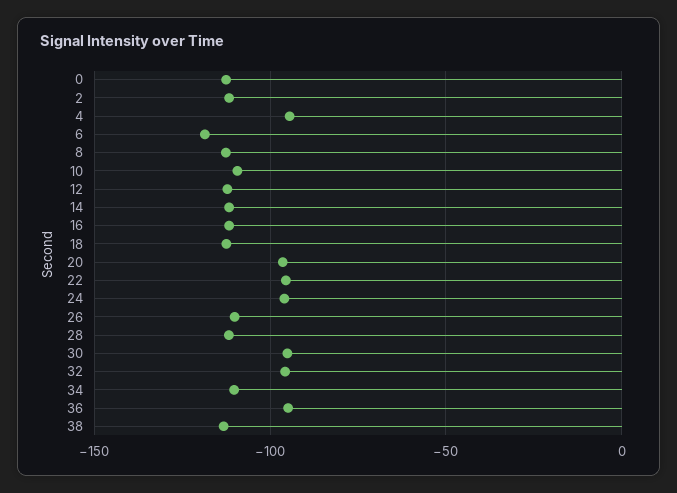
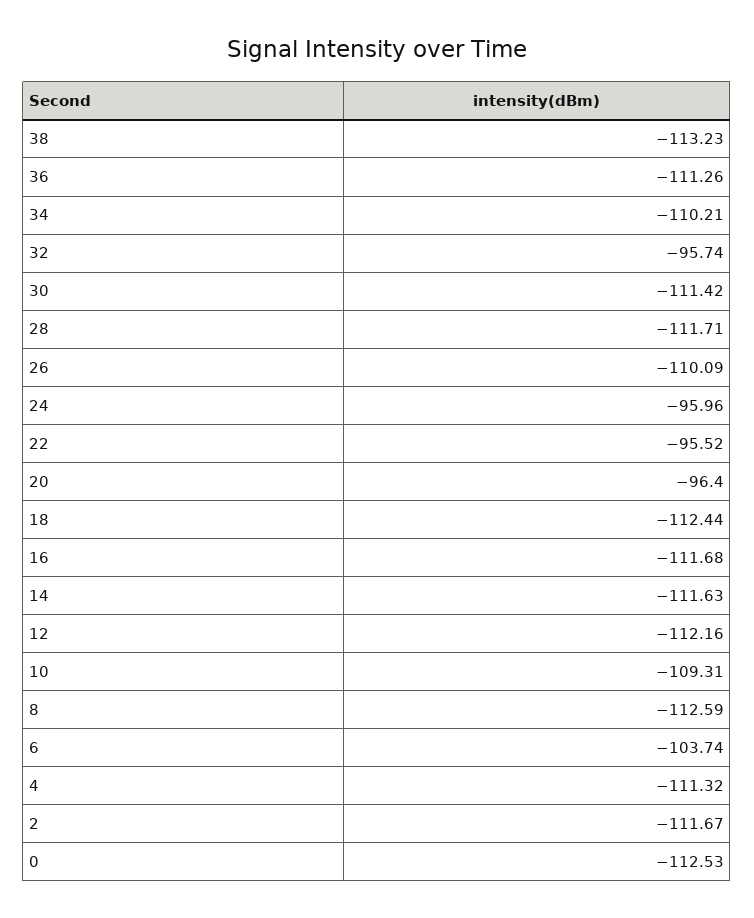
  {
    "0": -112.53,
    "2": -111.67,
-   "4": -95,
+   "4": -111.32,
-   "6": -120,
+   "6": -103.74,
    "8": -112.59,
    "10": -109.31,
    "12": -112.16,
    "14": -111.63,
    "16": -111.68,
    "18": -112.44,
    "20": -96.4,
    "22": -95.52,
    "24": -95.96,
    "26": -110.09,
    "28": -111.71,
-   "30": -95,
+   "30": -111.42,
    "32": -95.74,
    "34": -110.21,
-   "36": -95,
+   "36": -111.26,
    "38": -113.23
  }

